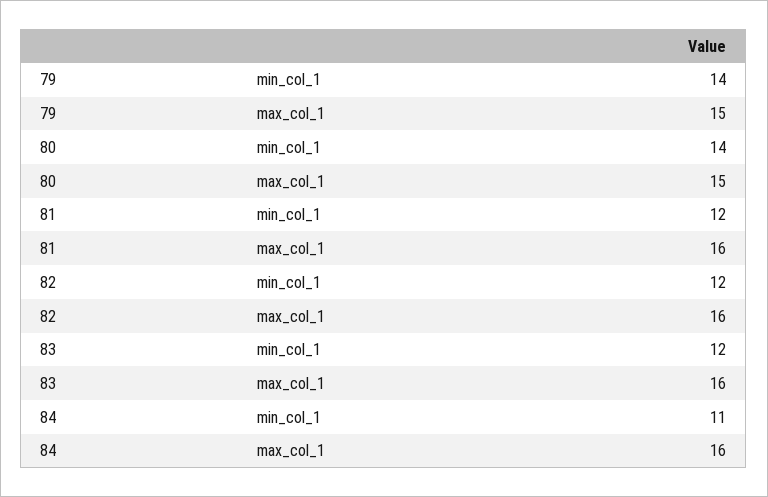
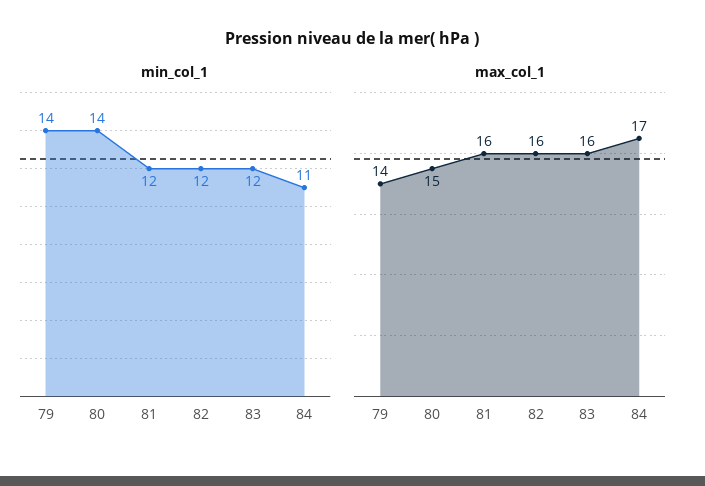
  {
    "min_col_1": {
      "79": 14,
      "80": 14,
      "81": 12,
      "82": 12,
      "83": 12,
      "84": 11
    },
    "max_col_1": {
-     "79": 15,
+     "79": 14,
      "80": 15,
      "81": 16,
      "82": 16,
      "83": 16,
-     "84": 16
+     "84": 17
    }
  }

